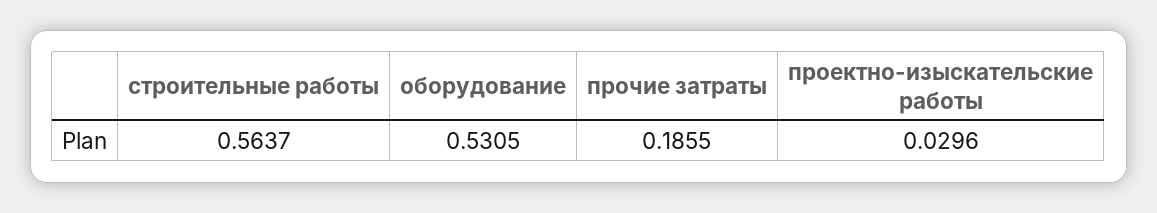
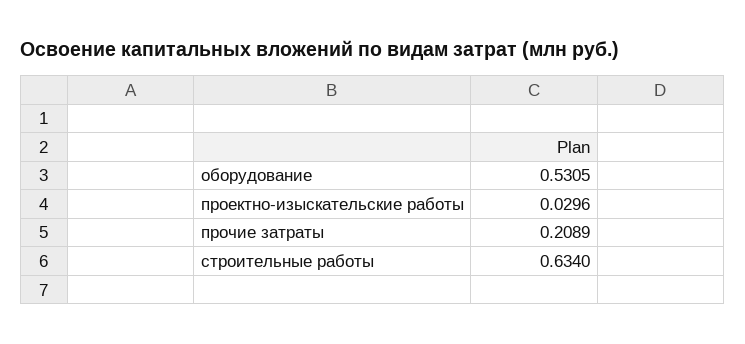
  {
-   "строительные работы": 0.5637,
+   "строительные работы": 0.634,
    "оборудование": 0.5305,
-   "прочие затраты": 0.1855,
+   "прочие затраты": 0.2089,
    "проектно-изыскательские работы": 0.0296
  }

